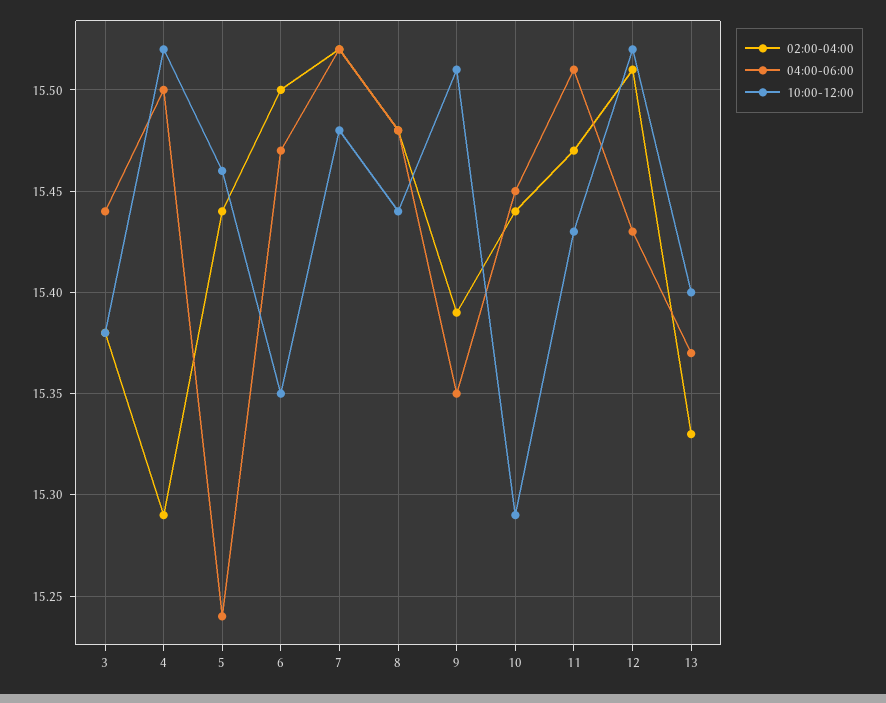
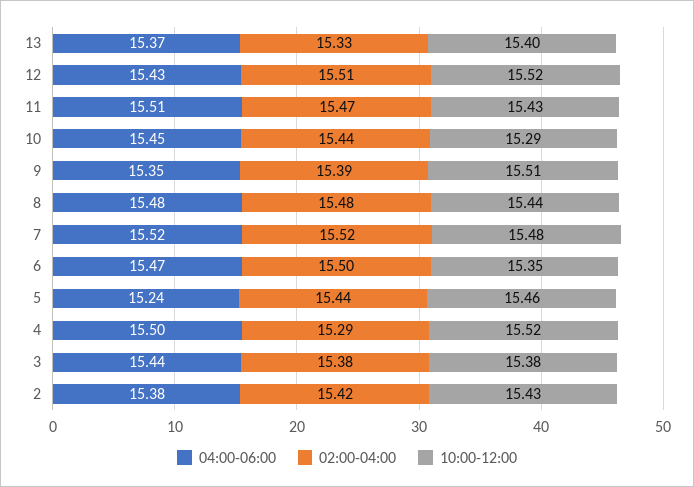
  {
    "02:00-04:00": {
      "3": 15.38,
      "4": 15.29,
      "5": 15.44,
      "6": 15.5,
      "7": 15.52,
      "8": 15.48,
      "9": 15.39,
      "10": 15.44,
      "11": 15.47,
      "12": 15.51,
-     "13": 15.33
+     "13": 15.33,
+     "2": 15.42
    },
    "04:00-06:00": {
      "3": 15.44,
      "4": 15.5,
      "5": 15.24,
      "6": 15.47,
      "7": 15.52,
      "8": 15.48,
      "9": 15.35,
      "10": 15.45,
      "11": 15.51,
      "12": 15.43,
-     "13": 15.37
+     "13": 15.37,
+     "2": 15.38
    },
    "10:00-12:00": {
      "3": 15.38,
      "4": 15.52,
      "5": 15.46,
      "6": 15.35,
      "7": 15.48,
      "8": 15.44,
      "9": 15.51,
      "10": 15.29,
      "11": 15.43,
      "12": 15.52,
-     "13": 15.4
+     "13": 15.4,
+     "2": 15.43
    }
  }

